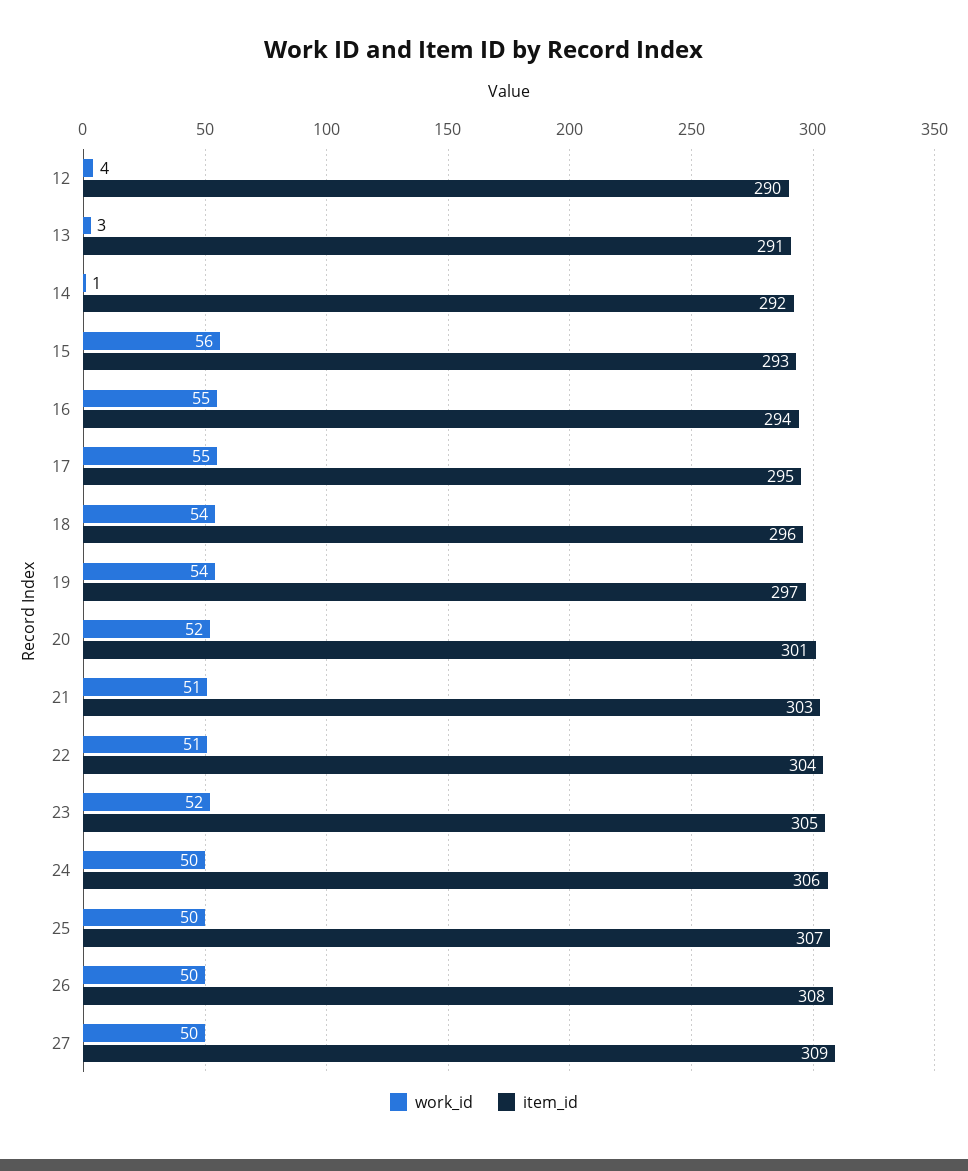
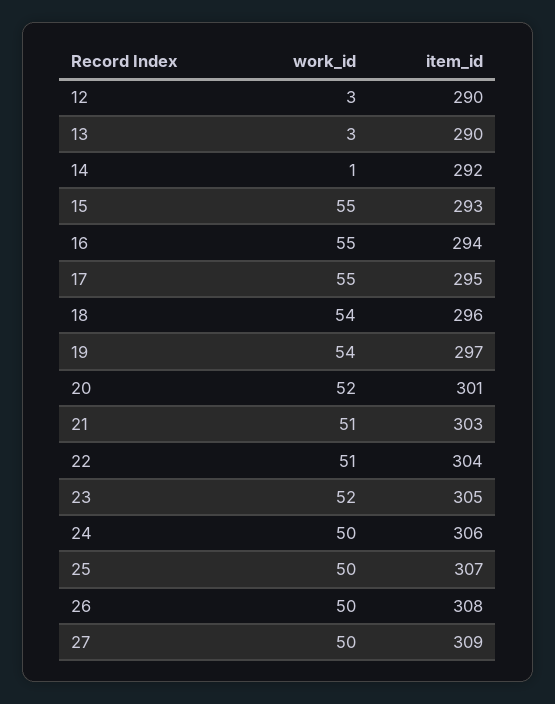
  {
    "work_id": {
-     "12": 4,
+     "12": 3,
      "13": 3,
      "14": 1,
-     "15": 56,
+     "15": 55,
      "16": 55,
      "17": 55,
      "18": 54,
      "19": 54,
      "20": 52,
      "21": 51,
      "22": 51,
      "23": 52,
      "24": 50,
      "25": 50,
      "26": 50,
      "27": 50
    },
    "item_id": {
      "12": 290,
-     "13": 291,
+     "13": 290,
      "14": 292,
      "15": 293,
      "16": 294,
      "17": 295,
      "18": 296,
      "19": 297,
      "20": 301,
      "21": 303,
      "22": 304,
      "23": 305,
      "24": 306,
      "25": 307,
      "26": 308,
      "27": 309
    }
  }

